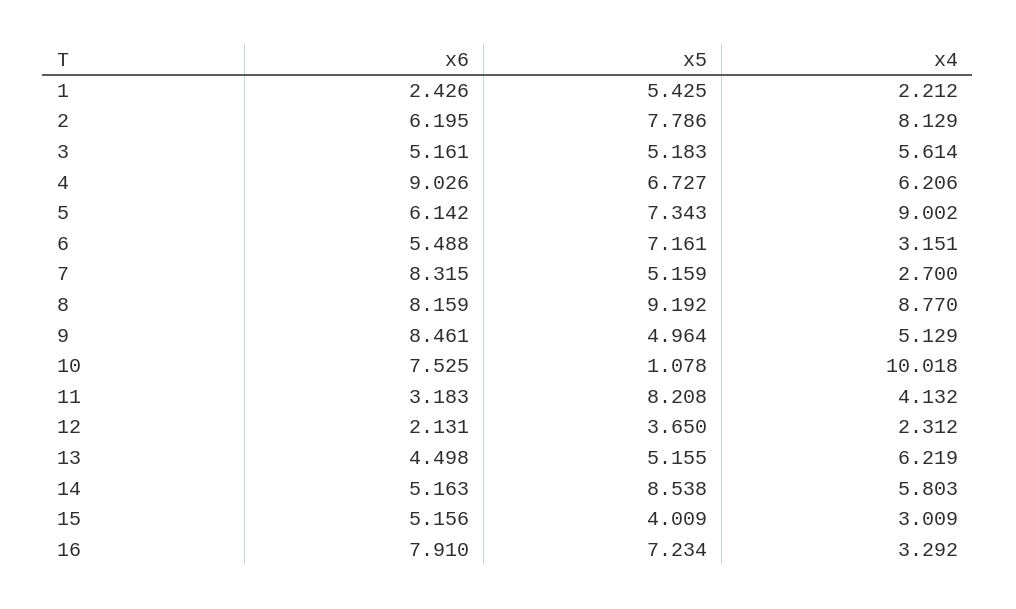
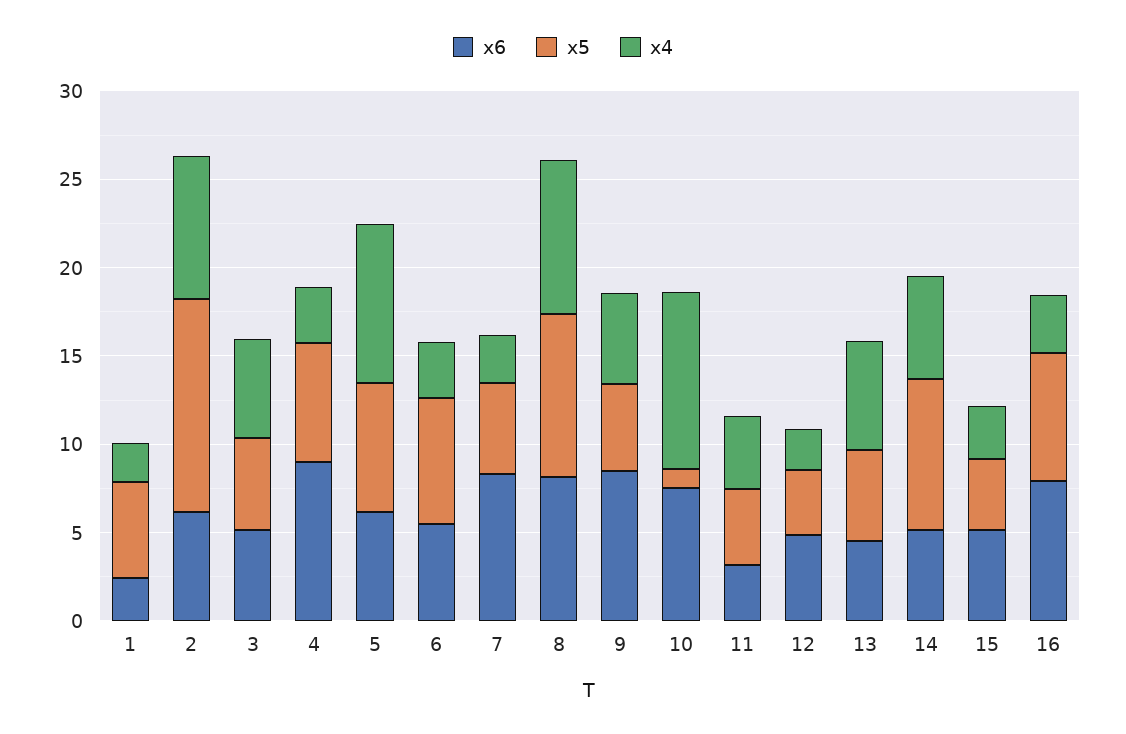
  {
    "x6": {
      "1": 2.426,
      "2": 6.195,
      "3": 5.161,
      "4": 9.026,
      "5": 6.142,
      "6": 5.488,
      "7": 8.315,
      "8": 8.159,
      "9": 8.461,
      "10": 7.525,
      "11": 3.183,
-     "12": 2.131,
+     "12": 5,
      "13": 4.498,
      "14": 5.163,
      "15": 5.156,
      "16": 7.91
    },
    "x5": {
      "1": 5.425,
-     "2": 7.786,
+     "2": 12,
      "3": 5.183,
      "4": 6.727,
      "5": 7.343,
      "6": 7.161,
      "7": 5.159,
      "8": 9.192,
      "9": 4.964,
      "10": 1.078,
-     "11": 8.208,
+     "11": 4,
      "12": 3.65,
      "13": 5.155,
      "14": 8.538,
      "15": 4.009,
      "16": 7.234
    },
    "x4": {
      "1": 2.212,
      "2": 8.129,
      "3": 5.614,
-     "4": 6.206,
+     "4": 3,
      "5": 9.002,
      "6": 3.151,
      "7": 2.7,
      "8": 8.77,
      "9": 5.129,
      "10": 10.018,
      "11": 4.132,
      "12": 2.312,
      "13": 6.219,
      "14": 5.803,
      "15": 3.009,
      "16": 3.292
    }
  }

